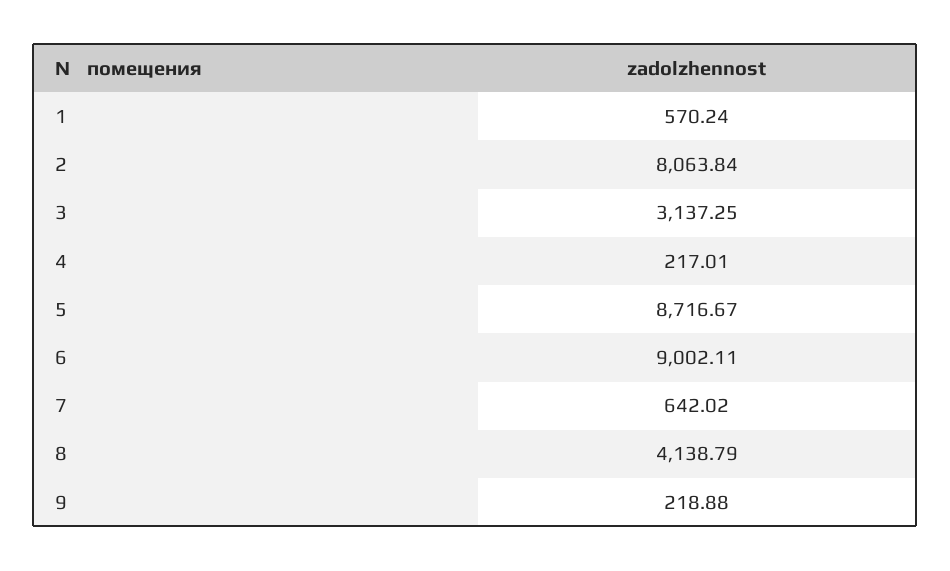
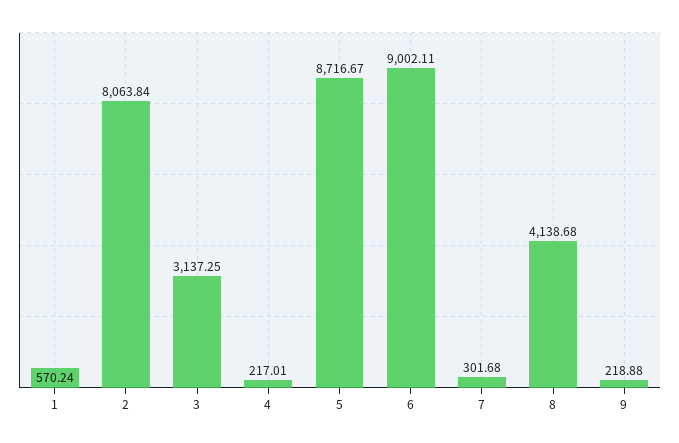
  {
    "1": 570.24,
    "2": 8063.84,
    "3": 3137.25,
    "4": 217.01,
    "5": 8716.67,
    "6": 9002.11,
-   "7": 642.02,
+   "7": 301.68,
-   "8": 4138.79,
+   "8": 4138.68,
    "9": 218.88
  }

